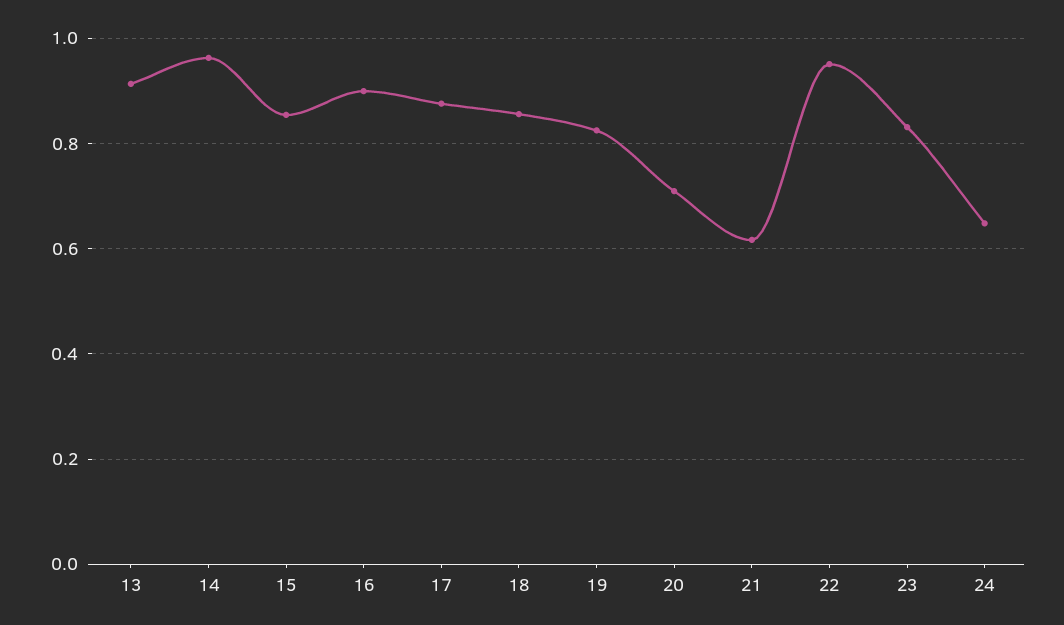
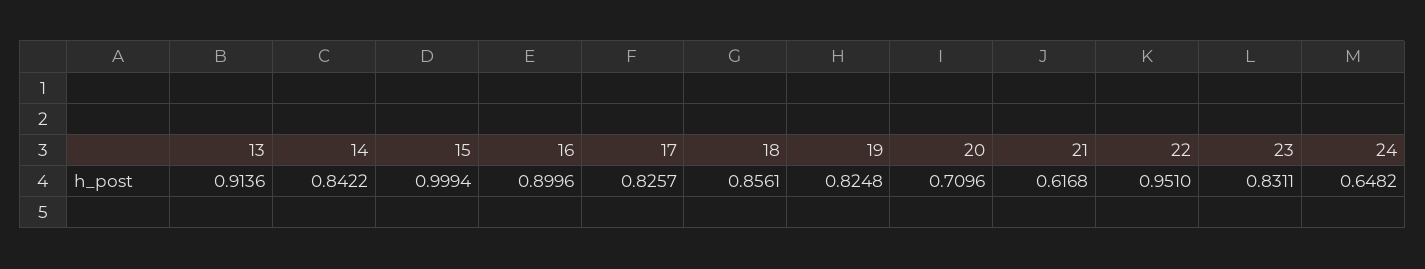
  {
    "13": 0.9136,
-   "14": 0.96,
+   "14": 0.8422,
-   "15": 0.86,
+   "15": 0.9994,
    "16": 0.8996,
-   "17": 0.88,
+   "17": 0.8257,
    "18": 0.8561,
    "19": 0.8248,
    "20": 0.7096,
    "21": 0.6168,
    "22": 0.951,
    "23": 0.8311,
    "24": 0.6482
  }

